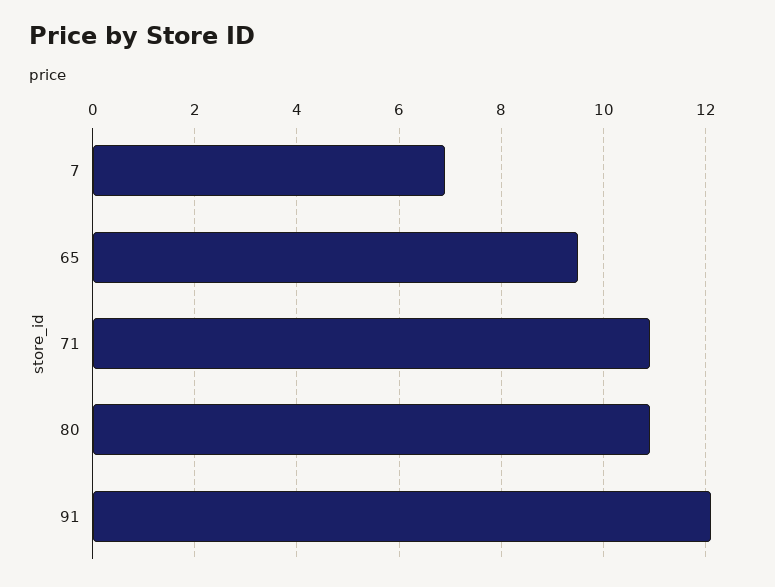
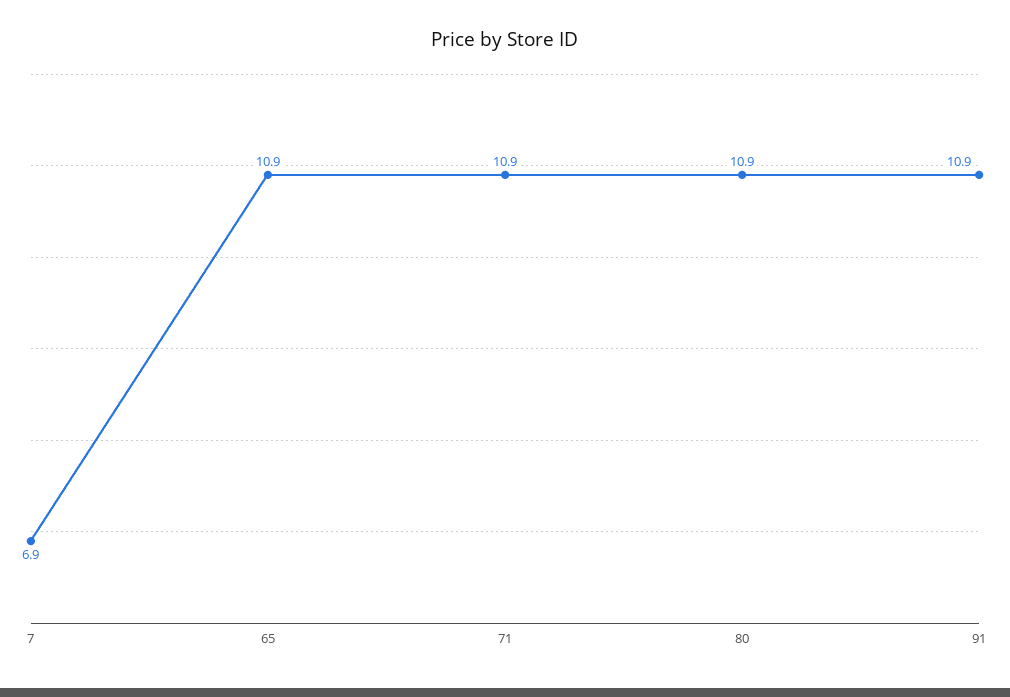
  {
    "7": 6.9,
-   "65": 9.5,
+   "65": 10.9,
    "71": 10.9,
    "80": 10.9,
-   "91": 12
+   "91": 10.9
  }

